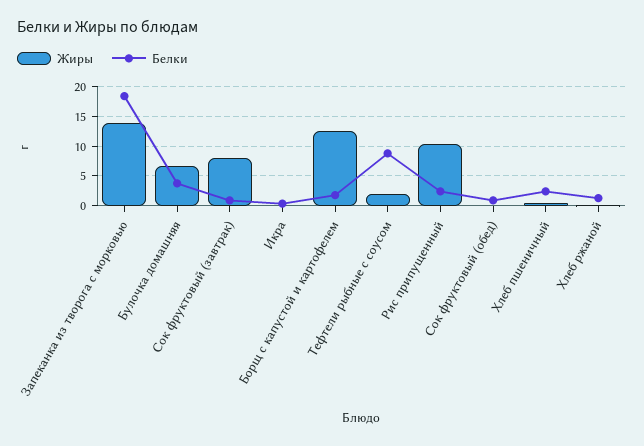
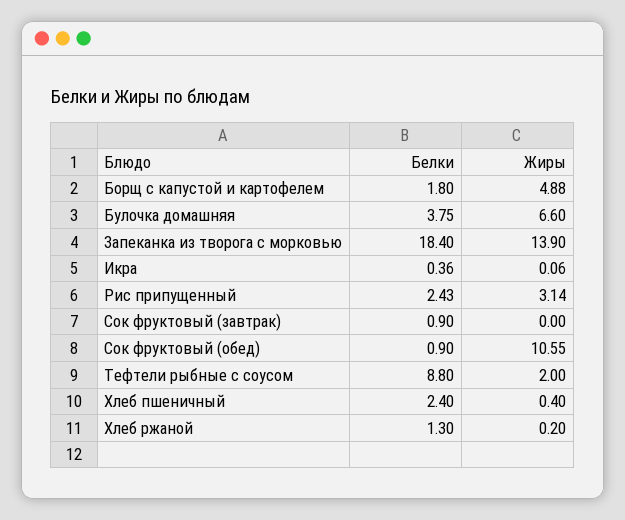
  {
    "Жиры": {
      "Запеканка из творога с морковью": 13.9,
      "Булочка домашняя": 6.6,
-     "Сок фруктовый (завтрак)": 7.5,
+     "Сок фруктовый (завтрак)": 0,
      "Икра": 0.06,
-     "Борщ с капустой и картофелем": 12.5,
+     "Борщ с капустой и картофелем": 4.88,
      "Тефтели рыбные с соусом": 2,
-     "Рис припущенный": 10,
+     "Рис припущенный": 3.14,
-     "Сок фруктовый (обед)": 0,
+     "Сок фруктовый (обед)": 10.55,
      "Хлеб пшеничный": 0.4,
      "Хлеб ржаной": 0.2
    },
    "Белки": {
      "Запеканка из творога с морковью": 18.4,
      "Булочка домашняя": 3.75,
      "Сок фруктовый (завтрак)": 0.9,
      "Икра": 0.36,
      "Борщ с капустой и картофелем": 1.8,
      "Тефтели рыбные с соусом": 8.8,
      "Рис припущенный": 2.43,
      "Сок фруктовый (обед)": 0.9,
      "Хлеб пшеничный": 2.4,
      "Хлеб ржаной": 1.3
    }
  }

